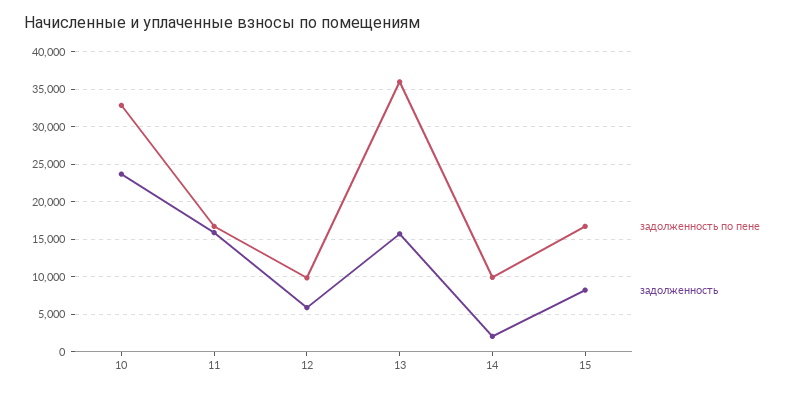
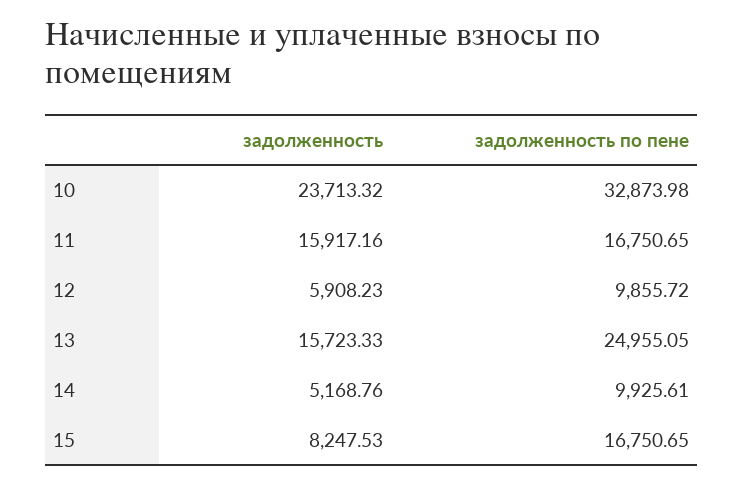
  {
    "задолженность по пене": {
      "10": 32873.98,
      "11": 16750.65,
      "12": 9855.72,
-     "13": 36000,
+     "13": 24955.05,
      "14": 9925.61,
      "15": 16750.65
    },
    "задолженность": {
      "10": 23713.32,
      "11": 15917.16,
      "12": 5908.23,
      "13": 15723.33,
-     "14": 2000,
+     "14": 5168.76,
      "15": 8247.53
    }
  }

